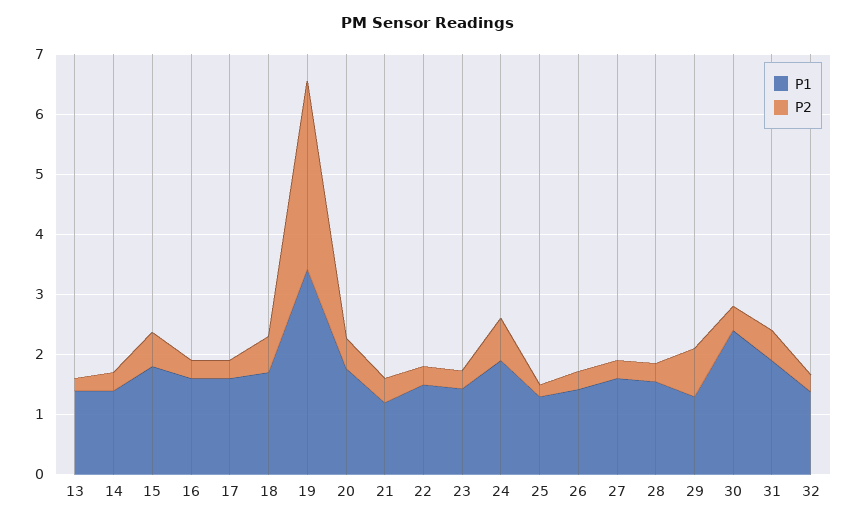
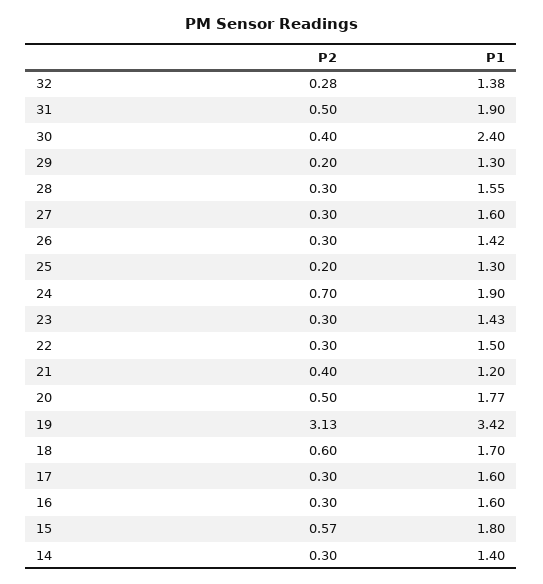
  {
    "P1": {
-     "13": 1.4,
      "14": 1.4,
      "15": 1.8,
      "16": 1.6,
      "17": 1.6,
      "18": 1.7,
      "19": 3.42,
      "20": 1.77,
      "21": 1.2,
      "22": 1.5,
      "23": 1.43,
      "24": 1.9,
      "25": 1.3,
      "26": 1.42,
      "27": 1.6,
      "28": 1.55,
      "29": 1.3,
      "30": 2.4,
      "31": 1.9,
      "32": 1.38
    },
    "P2": {
-     "13": 0.2,
      "14": 0.3,
      "15": 0.57,
      "16": 0.3,
      "17": 0.3,
      "18": 0.6,
      "19": 3.13,
      "20": 0.5,
      "21": 0.4,
      "22": 0.3,
      "23": 0.3,
      "24": 0.7,
      "25": 0.2,
      "26": 0.3,
      "27": 0.3,
      "28": 0.3,
-     "29": 0.8,
+     "29": 0.2,
      "30": 0.4,
      "31": 0.5,
      "32": 0.28
    }
  }

